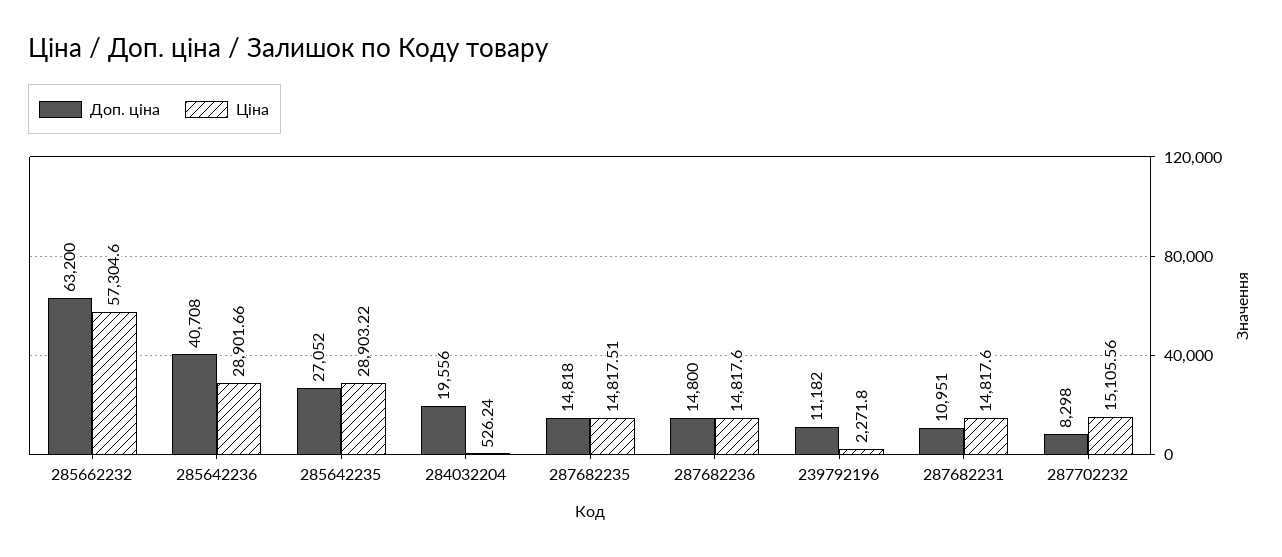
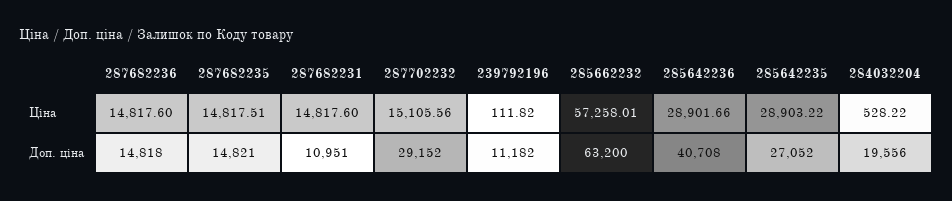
  {
    "Доп. ціна": {
      "285662232": 63200,
      "285642236": 40708,
      "285642235": 27052,
      "284032204": 19556,
-     "287682235": 14818,
+     "287682235": 14821,
-     "287682236": 14800,
+     "287682236": 14818,
      "239792196": 11182,
      "287682231": 10951,
-     "287702232": 8298
+     "287702232": 29152
    },
    "Ціна": {
-     "285662232": 57304.6,
+     "285662232": 57258.01,
      "285642236": 28901.66,
      "285642235": 28903.22,
-     "284032204": 526.24,
+     "284032204": 528.22,
      "287682235": 14817.51,
      "287682236": 14817.6,
-     "239792196": 2271.8,
+     "239792196": 111.82,
      "287682231": 14817.6,
      "287702232": 15105.56
    }
  }

